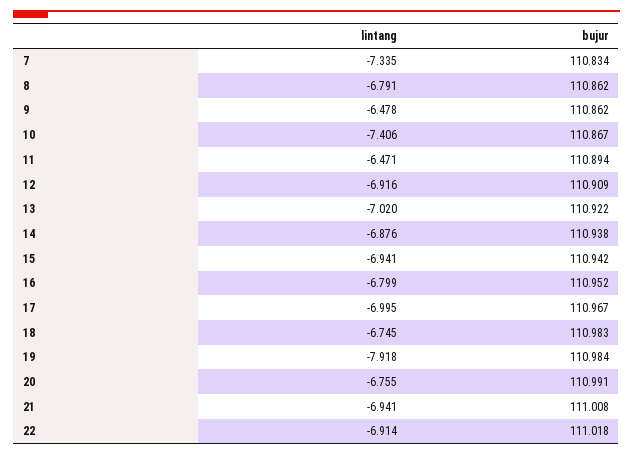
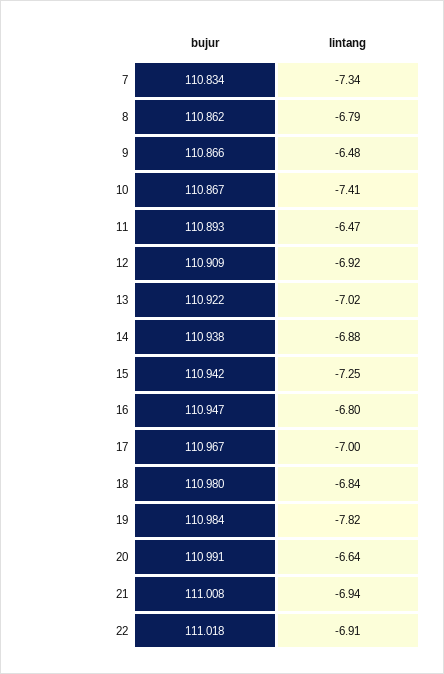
  {
    "lintang": {
      "7": -7.335,
      "8": -6.791,
      "9": -6.478,
      "10": -7.406,
      "11": -6.471,
      "12": -6.916,
      "13": -7.02,
      "14": -6.876,
-     "15": -6.941,
+     "15": -7.25,
      "16": -6.799,
      "17": -6.995,
-     "18": -6.745,
+     "18": -6.84,
-     "19": -7.918,
+     "19": -7.82,
-     "20": -6.755,
+     "20": -6.64,
      "21": -6.941,
      "22": -6.914
    },
    "bujur": {
      "7": 110.834,
      "8": 110.862,
-     "9": 110.862,
+     "9": 110.866,
      "10": 110.867,
-     "11": 110.894,
+     "11": 110.893,
      "12": 110.909,
      "13": 110.922,
      "14": 110.938,
      "15": 110.942,
-     "16": 110.952,
+     "16": 110.947,
      "17": 110.967,
-     "18": 110.983,
+     "18": 110.98,
      "19": 110.984,
      "20": 110.991,
      "21": 111.008,
      "22": 111.018
    }
  }

